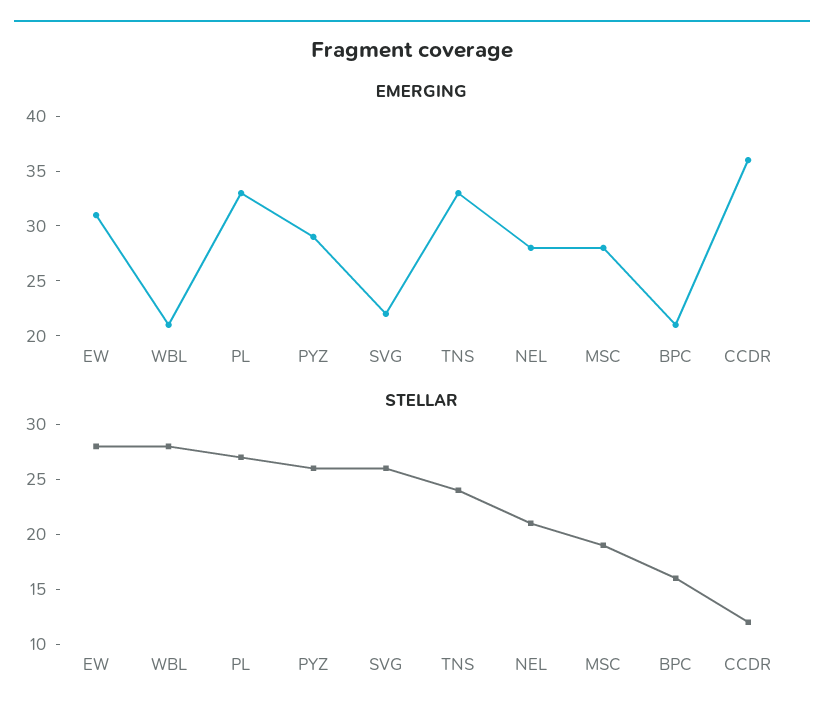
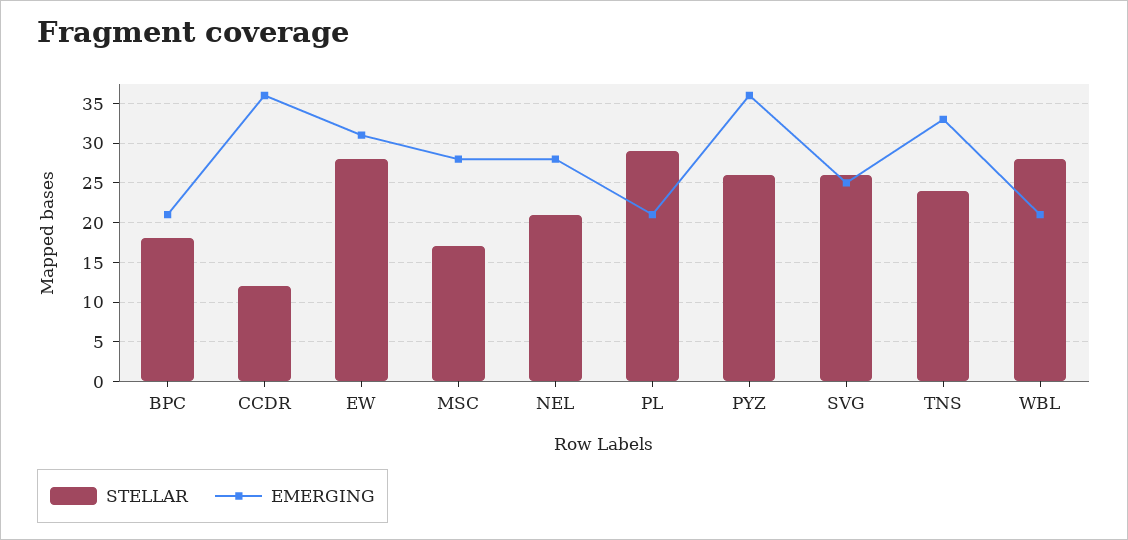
  {
    "EMERGING": {
      "EW": 31,
      "WBL": 21,
-     "PL": 33,
+     "PL": 21,
-     "PYZ": 29,
+     "PYZ": 36,
-     "SVG": 22,
+     "SVG": 25,
      "TNS": 33,
      "NEL": 28,
      "MSC": 28,
      "BPC": 21,
      "CCDR": 36
    },
    "STELLAR": {
      "EW": 28,
      "WBL": 28,
-     "PL": 27,
+     "PL": 29,
      "PYZ": 26,
      "SVG": 26,
      "TNS": 24,
      "NEL": 21,
-     "MSC": 19,
+     "MSC": 17,
-     "BPC": 16,
+     "BPC": 18,
      "CCDR": 12
    }
  }

